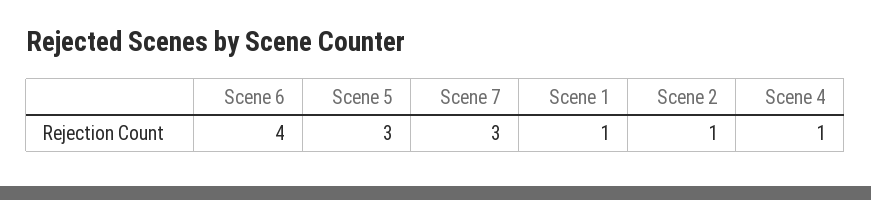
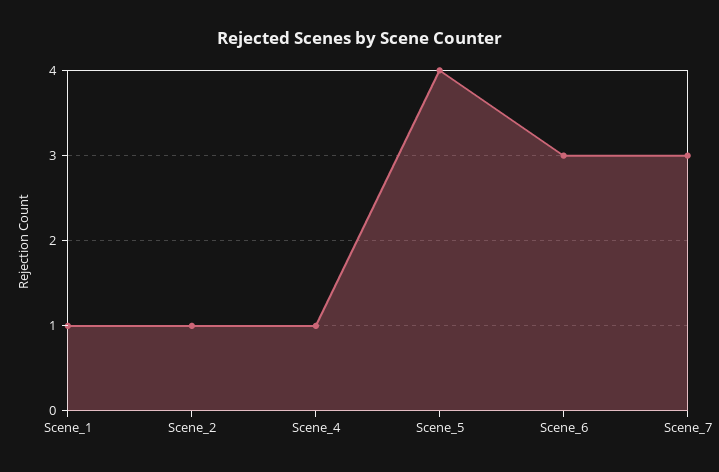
  {
-   "Scene 6": 4,
+   "Scene 6": 3,
-   "Scene 5": 3,
+   "Scene 5": 4,
    "Scene 7": 3,
    "Scene 1": 1,
    "Scene 2": 1,
    "Scene 4": 1
  }

